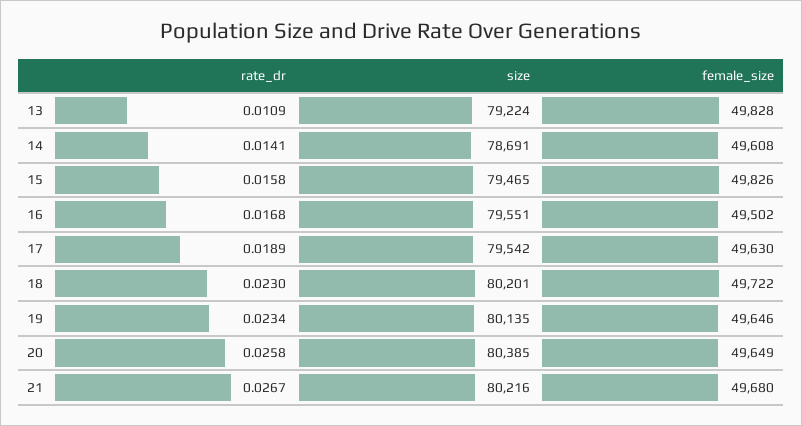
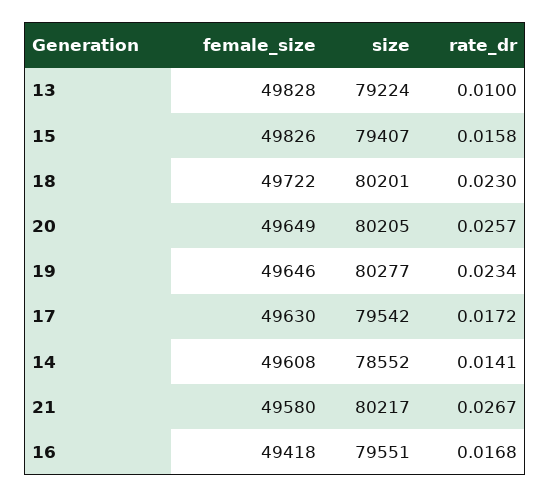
  {
    "rate_dr": {
-     "13": 0.0109,
+     "13": 0.01,
      "14": 0.0141,
      "15": 0.0158,
      "16": 0.0168,
-     "17": 0.0189,
+     "17": 0.0172,
      "18": 0.023,
      "19": 0.0234,
-     "20": 0.0258,
+     "20": 0.0257,
      "21": 0.0267
    },
    "size": {
      "13": 79224,
-     "14": 78691,
+     "14": 78552,
-     "15": 79465,
+     "15": 79407,
      "16": 79551,
      "17": 79542,
      "18": 80201,
-     "19": 80135,
+     "19": 80277,
-     "20": 80385,
+     "20": 80205,
-     "21": 80216
+     "21": 80217
    },
    "female_size": {
      "13": 49828,
      "14": 49608,
      "15": 49826,
-     "16": 49502,
+     "16": 49418,
      "17": 49630,
      "18": 49722,
      "19": 49646,
      "20": 49649,
-     "21": 49680
+     "21": 49580
    }
  }

